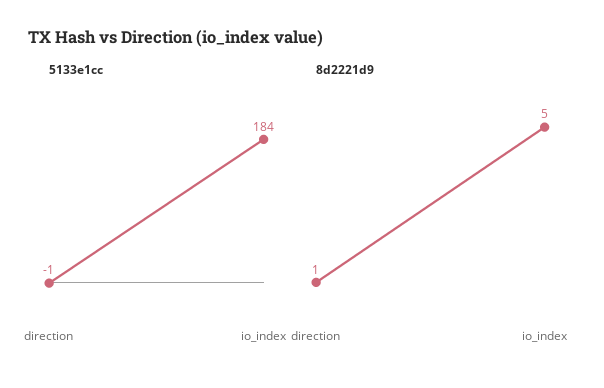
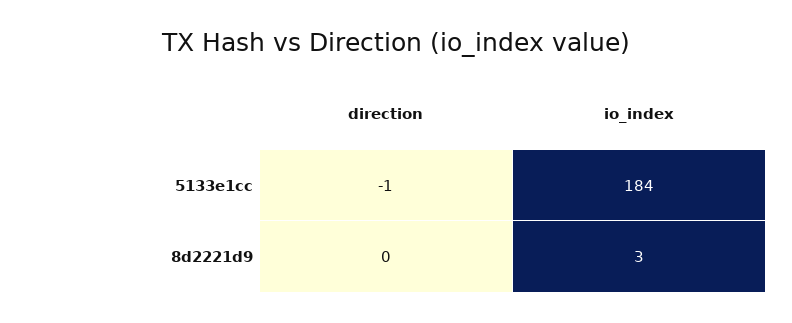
  {
    "5133e1cc": {
      "direction": -1,
      "io_index": 184
    },
    "8d2221d9": {
-     "direction": 1,
+     "direction": 0,
-     "io_index": 5
+     "io_index": 3
    }
  }

